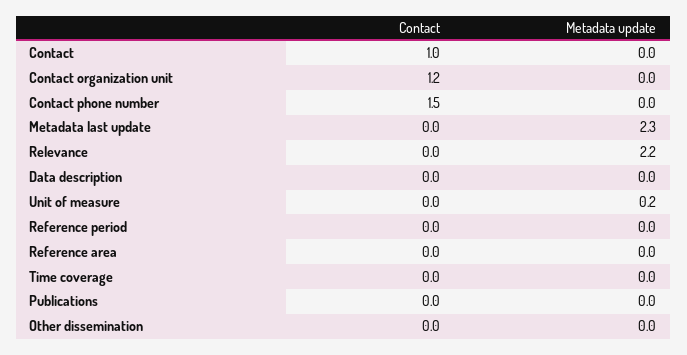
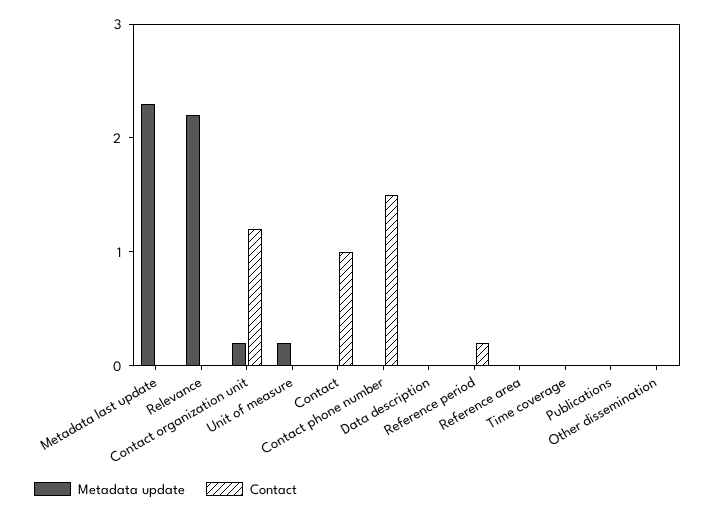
  {
    "Contact": {
      "Contact": 1,
      "Contact organization unit": 1.2,
      "Contact phone number": 1.5,
      "Metadata last update": 0,
      "Relevance": 0,
      "Data description": 0,
      "Unit of measure": 0,
-     "Reference period": 0,
+     "Reference period": 0.2,
      "Reference area": 0,
      "Time coverage": 0,
      "Publications": 0,
      "Other dissemination": 0
    },
    "Metadata update": {
      "Contact": 0,
-     "Contact organization unit": 0,
+     "Contact organization unit": 0.2,
      "Contact phone number": 0,
      "Metadata last update": 2.3,
      "Relevance": 2.2,
      "Data description": 0,
      "Unit of measure": 0.2,
      "Reference period": 0,
      "Reference area": 0,
      "Time coverage": 0,
      "Publications": 0,
      "Other dissemination": 0
    }
  }

